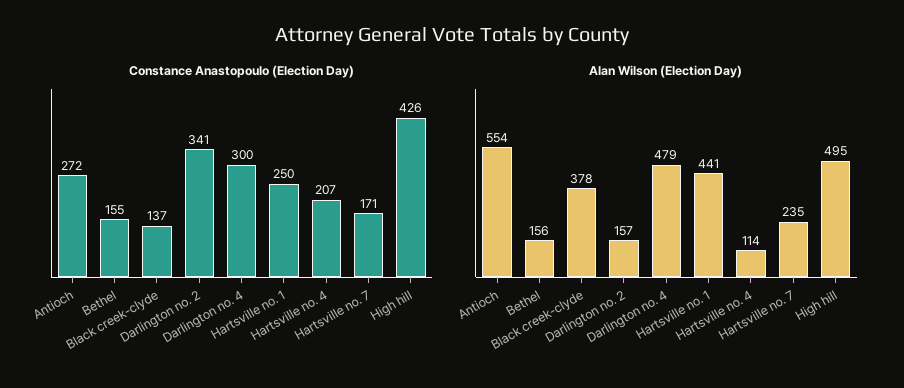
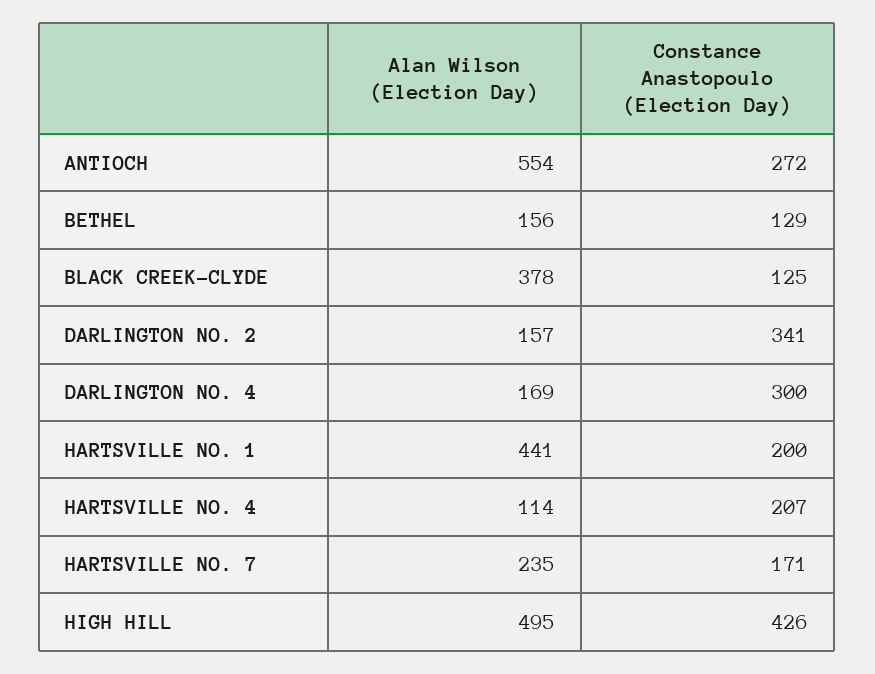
  {
    "Constance Anastopoulo (Election Day)": {
      "Antioch": 272,
-     "Bethel": 155,
+     "Bethel": 129,
-     "Black creek-clyde": 137,
+     "Black creek-clyde": 125,
      "Darlington no. 2": 341,
      "Darlington no. 4": 300,
-     "Hartsville no. 1": 250,
+     "Hartsville no. 1": 200,
      "Hartsville no. 4": 207,
      "Hartsville no. 7": 171,
      "High hill": 426
    },
    "Alan Wilson (Election Day)": {
      "Antioch": 554,
      "Bethel": 156,
      "Black creek-clyde": 378,
      "Darlington no. 2": 157,
-     "Darlington no. 4": 479,
+     "Darlington no. 4": 169,
      "Hartsville no. 1": 441,
      "Hartsville no. 4": 114,
      "Hartsville no. 7": 235,
      "High hill": 495
    }
  }

